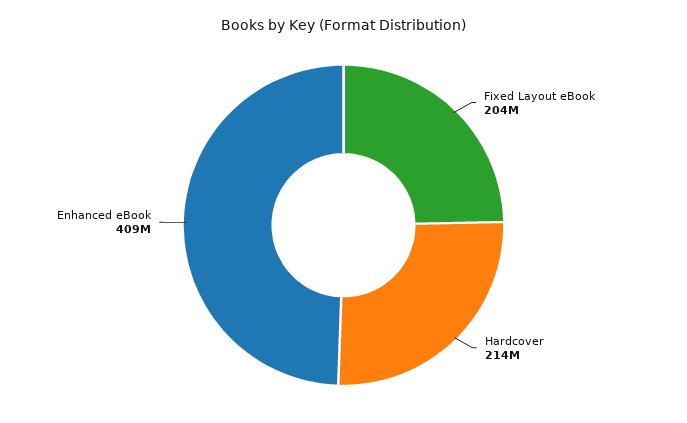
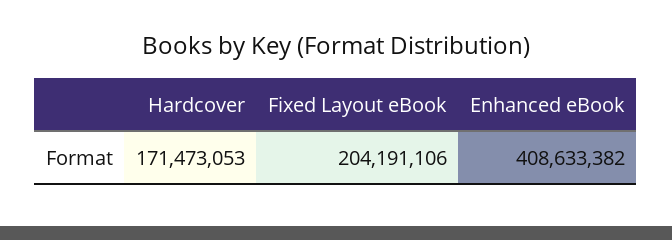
  {
    "Fixed Layout eBook": 204191106,
-   "Hardcover": 214000000,
+   "Hardcover": 171473053,
    "Enhanced eBook": 408633382
  }

